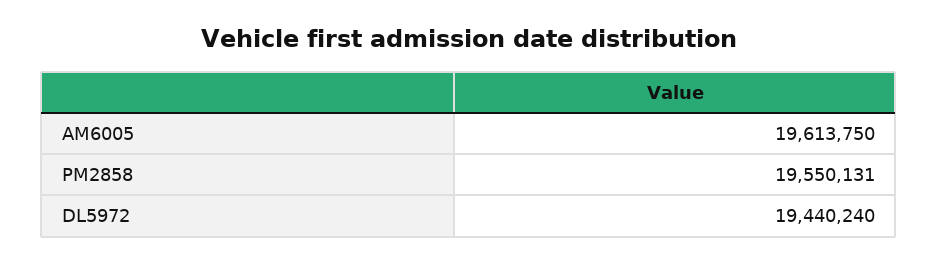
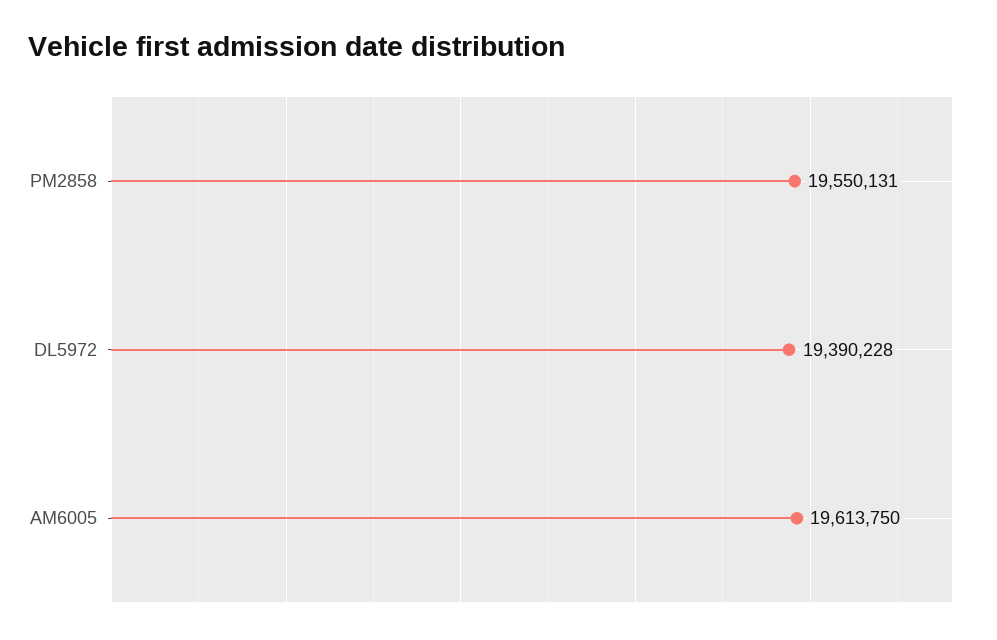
  {
    "AM6005": 19613750,
    "PM2858": 19550131,
-   "DL5972": 19440240
+   "DL5972": 19390228
  }

